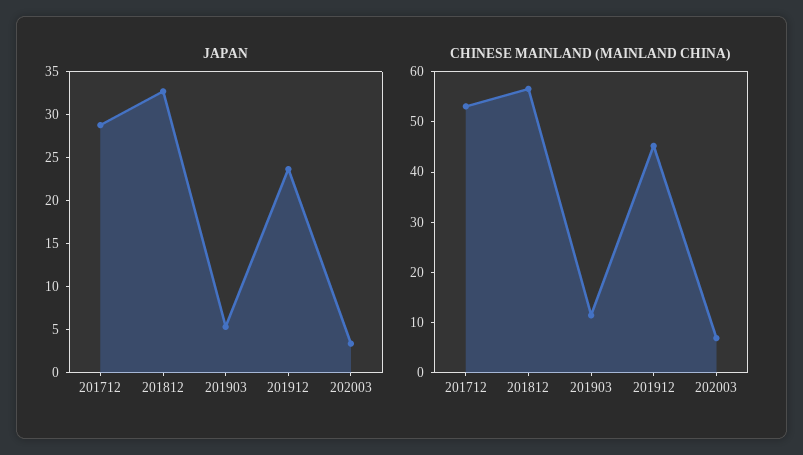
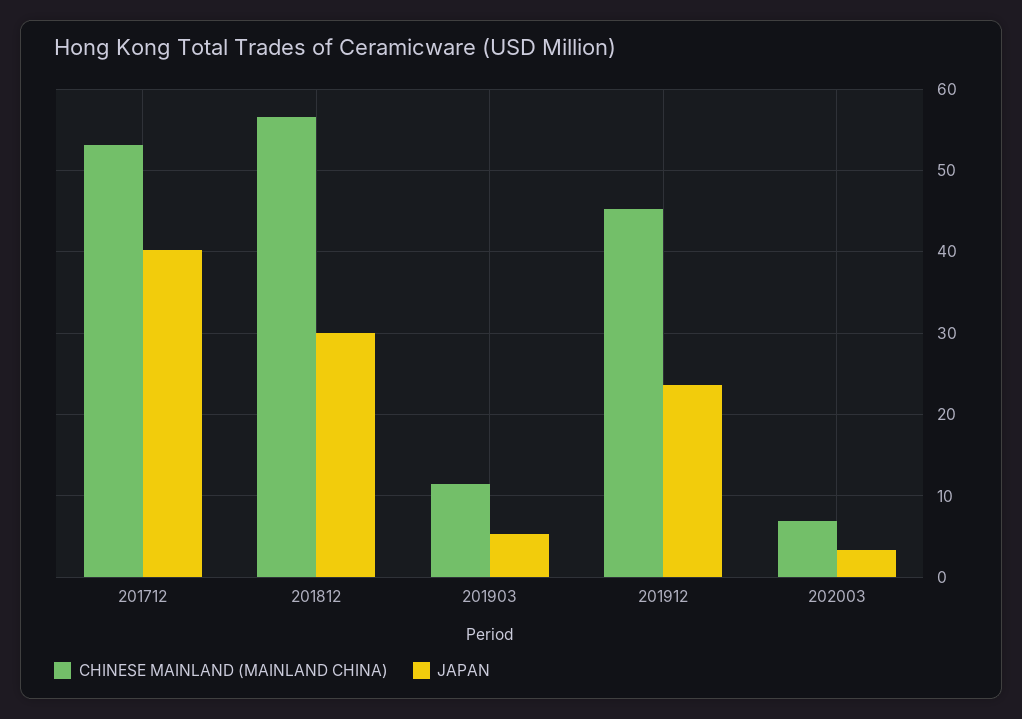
  {
    "JAPAN": {
-     "201712": 29,
+     "201712": 40,
-     "201812": 33,
+     "201812": 30,
      "201903": 5,
      "201912": 24,
      "202003": 3
    },
    "CHINESE MAINLAND (MAINLAND CHINA)": {
      "201712": 53,
      "201812": 57,
      "201903": 11,
      "201912": 45,
      "202003": 7
    }
  }

